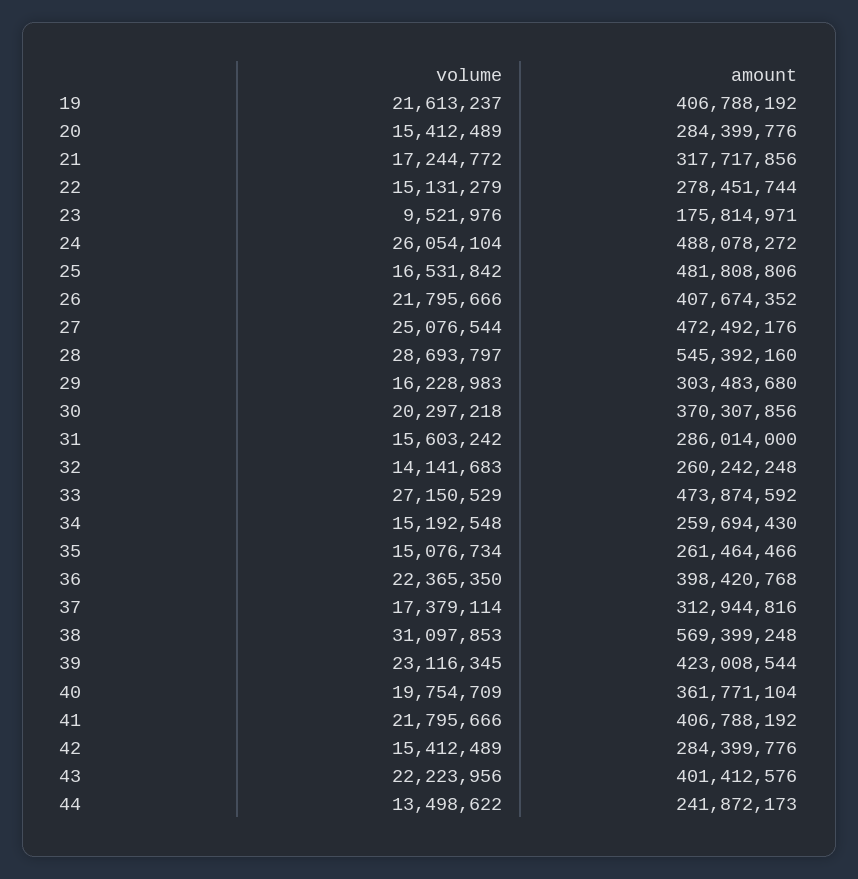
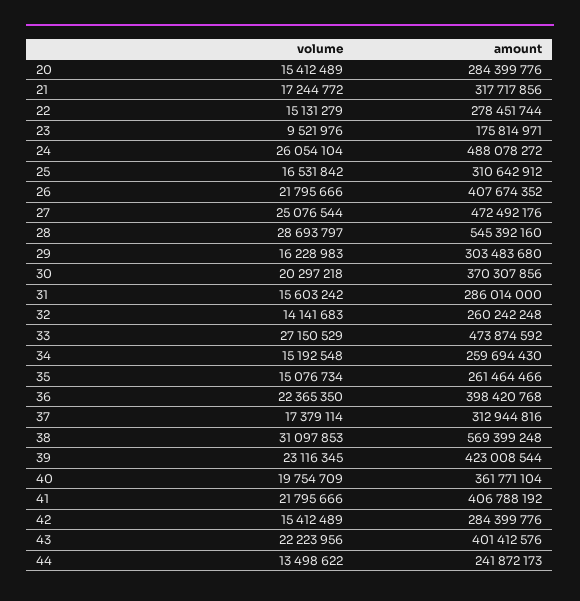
  {
    "volume": {
-     "19": 21613237,
      "20": 15412489,
      "21": 17244772,
      "22": 15131279,
      "23": 9521976,
      "24": 26054104,
      "25": 16531842,
      "26": 21795666,
      "27": 25076544,
      "28": 28693797,
      "29": 16228983,
      "30": 20297218,
      "31": 15603242,
      "32": 14141683,
      "33": 27150529,
      "34": 15192548,
      "35": 15076734,
      "36": 22365350,
      "37": 17379114,
      "38": 31097853,
      "39": 23116345,
      "40": 19754709,
      "41": 21795666,
      "42": 15412489,
      "43": 22223956,
      "44": 13498622
    },
    "amount": {
-     "19": 406788192,
      "20": 284399776,
      "21": 317717856,
      "22": 278451744,
      "23": 175814971,
      "24": 488078272,
-     "25": 481808806,
+     "25": 310642912,
      "26": 407674352,
      "27": 472492176,
      "28": 545392160,
      "29": 303483680,
      "30": 370307856,
      "31": 286014000,
      "32": 260242248,
      "33": 473874592,
      "34": 259694430,
      "35": 261464466,
      "36": 398420768,
      "37": 312944816,
      "38": 569399248,
      "39": 423008544,
      "40": 361771104,
      "41": 406788192,
      "42": 284399776,
      "43": 401412576,
      "44": 241872173
    }
  }

